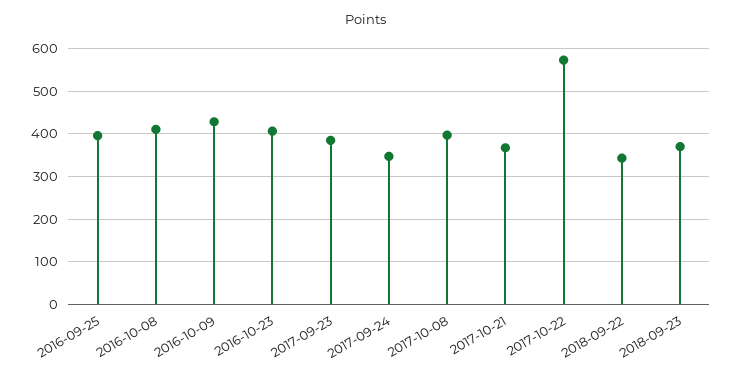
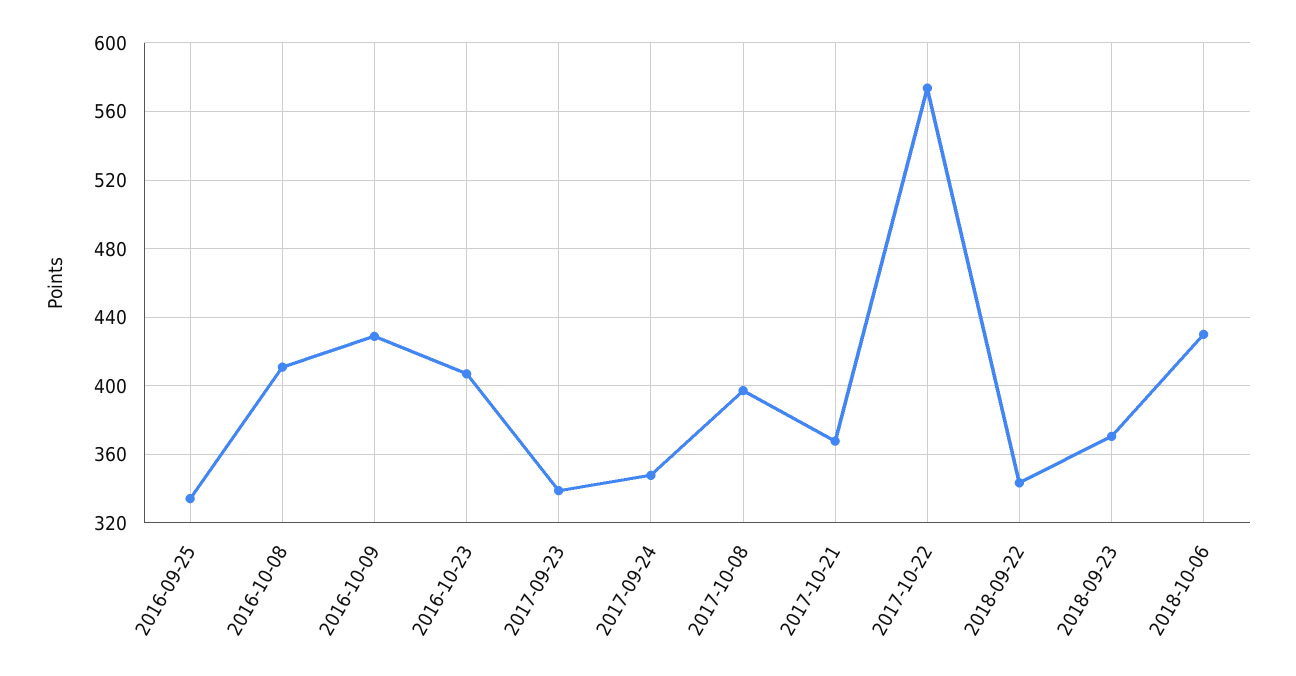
  {
-   "2016-09-25": 400,
+   "2016-09-25": 335,
    "2016-10-08": 410,
    "2016-10-09": 430,
    "2016-10-23": 405,
-   "2017-09-23": 380,
+   "2017-09-23": 340,
    "2017-09-24": 350,
    "2017-10-08": 395,
    "2017-10-21": 370,
    "2017-10-22": 575,
    "2018-09-22": 345,
-   "2018-09-23": 370
+   "2018-09-23": 370,
+   "2018-10-06": 430
  }

